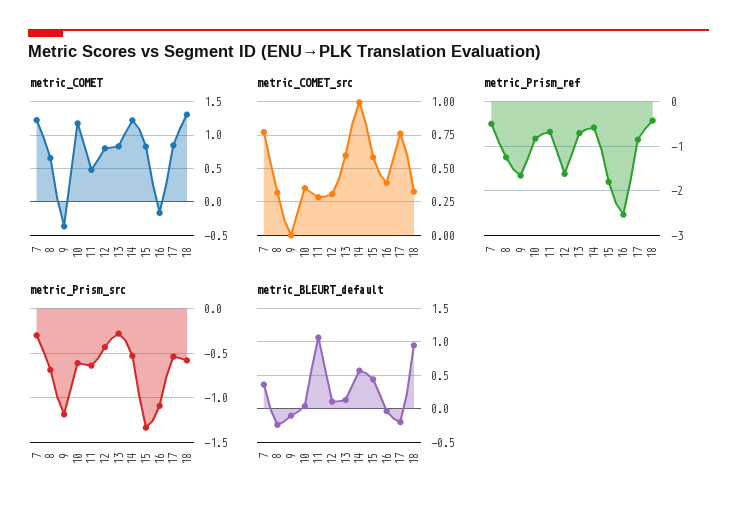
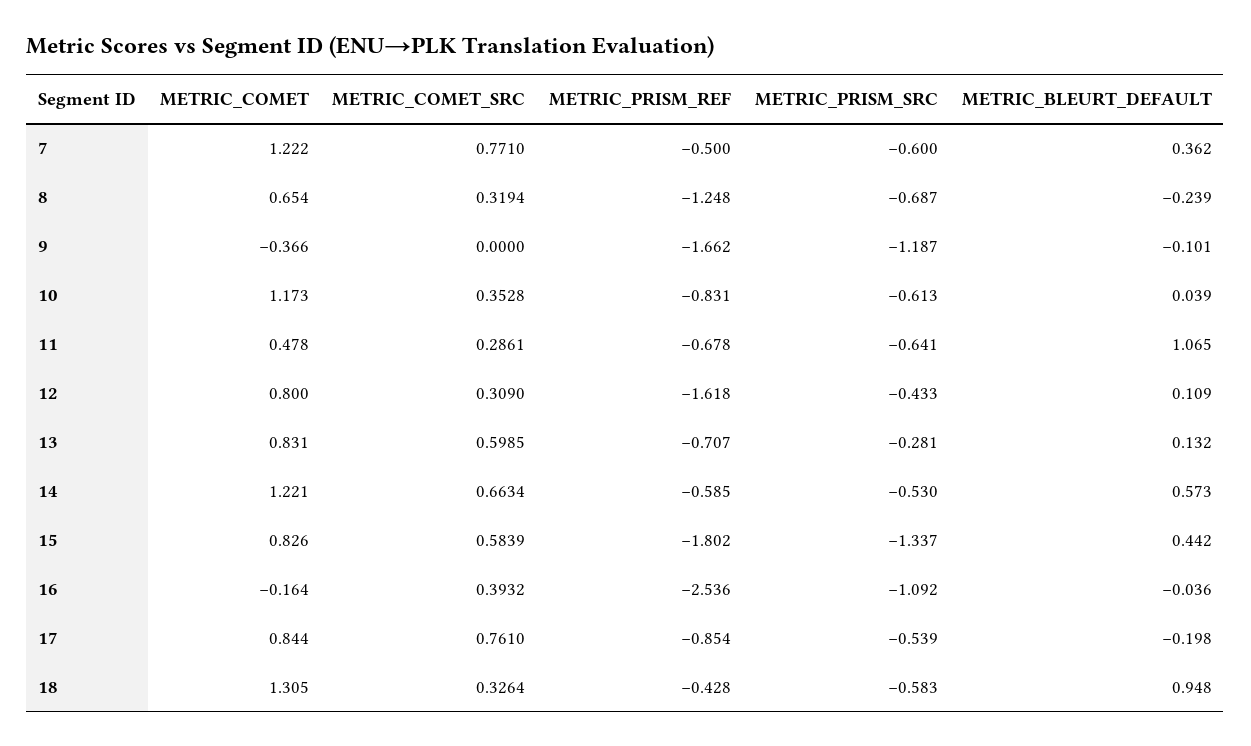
  {
    "metric_COMET": {
      "7": 1.222,
      "8": 0.654,
      "9": -0.366,
      "10": 1.173,
      "11": 0.478,
      "12": 0.8,
      "13": 0.831,
      "14": 1.221,
      "15": 0.826,
      "16": -0.164,
      "17": 0.844,
      "18": 1.305
    },
    "metric_COMET_src": {
      "7": 0.771,
      "8": 0.3194,
      "9": 0,
      "10": 0.3528,
      "11": 0.2861,
      "12": 0.309,
      "13": 0.5985,
-     "14": 1,
+     "14": 0.6634,
      "15": 0.5839,
      "16": 0.3932,
      "17": 0.761,
      "18": 0.3264
    },
    "metric_Prism_ref": {
      "7": -0.5,
      "8": -1.248,
      "9": -1.662,
      "10": -0.831,
      "11": -0.678,
      "12": -1.618,
      "13": -0.707,
      "14": -0.585,
      "15": -1.802,
      "16": -2.536,
      "17": -0.854,
      "18": -0.428
    },
    "metric_Prism_src": {
-     "7": -0.3,
+     "7": -0.6,
      "8": -0.687,
      "9": -1.187,
      "10": -0.613,
      "11": -0.641,
      "12": -0.433,
      "13": -0.281,
      "14": -0.53,
      "15": -1.337,
      "16": -1.092,
      "17": -0.539,
      "18": -0.583
    },
    "metric_BLEURT_default": {
      "7": 0.362,
      "8": -0.239,
      "9": -0.101,
      "10": 0.039,
      "11": 1.065,
      "12": 0.109,
      "13": 0.132,
      "14": 0.573,
      "15": 0.442,
      "16": -0.036,
      "17": -0.198,
      "18": 0.948
    }
  }

